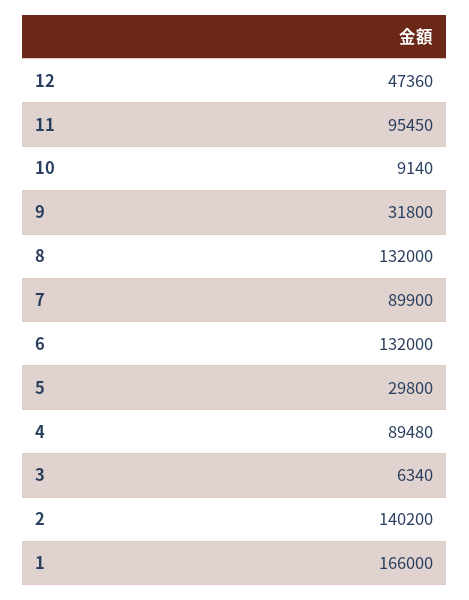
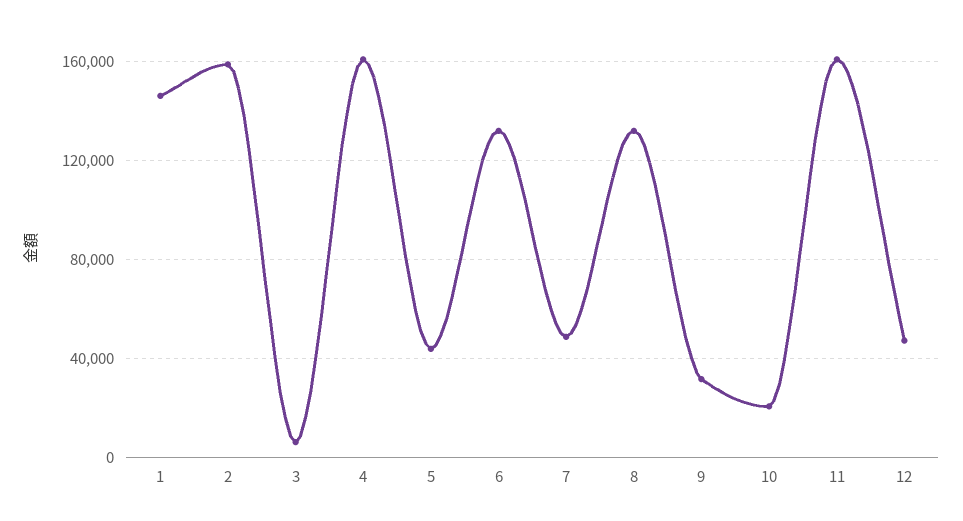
  {
    "12": 47360,
-   "11": 95450,
+   "11": 160000,
-   "10": 9140,
+   "10": 20000,
    "9": 31800,
    "8": 132000,
-   "7": 89900,
+   "7": 50000,
    "6": 132000,
-   "5": 29800,
+   "5": 45000,
-   "4": 89480,
+   "4": 160000,
    "3": 6340,
-   "2": 140200,
+   "2": 160000,
-   "1": 166000
+   "1": 145000
  }

